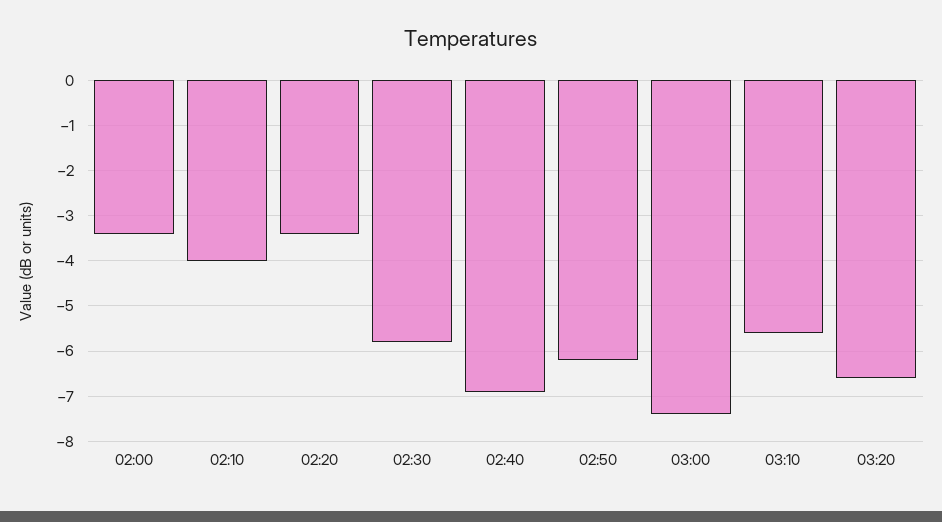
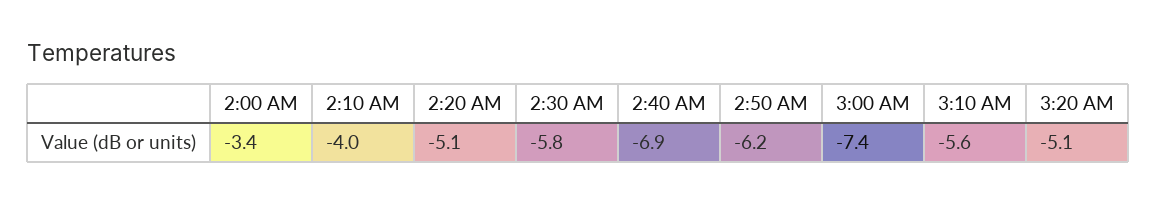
  {
    "02:00": -3.4,
    "02:10": -4,
-   "02:20": -3.5,
+   "02:20": -5.1,
    "02:30": -5.8,
    "02:40": -6.9,
    "02:50": -6.2,
    "03:00": -7.4,
    "03:10": -5.6,
-   "03:20": -6.5
+   "03:20": -5.1
  }

